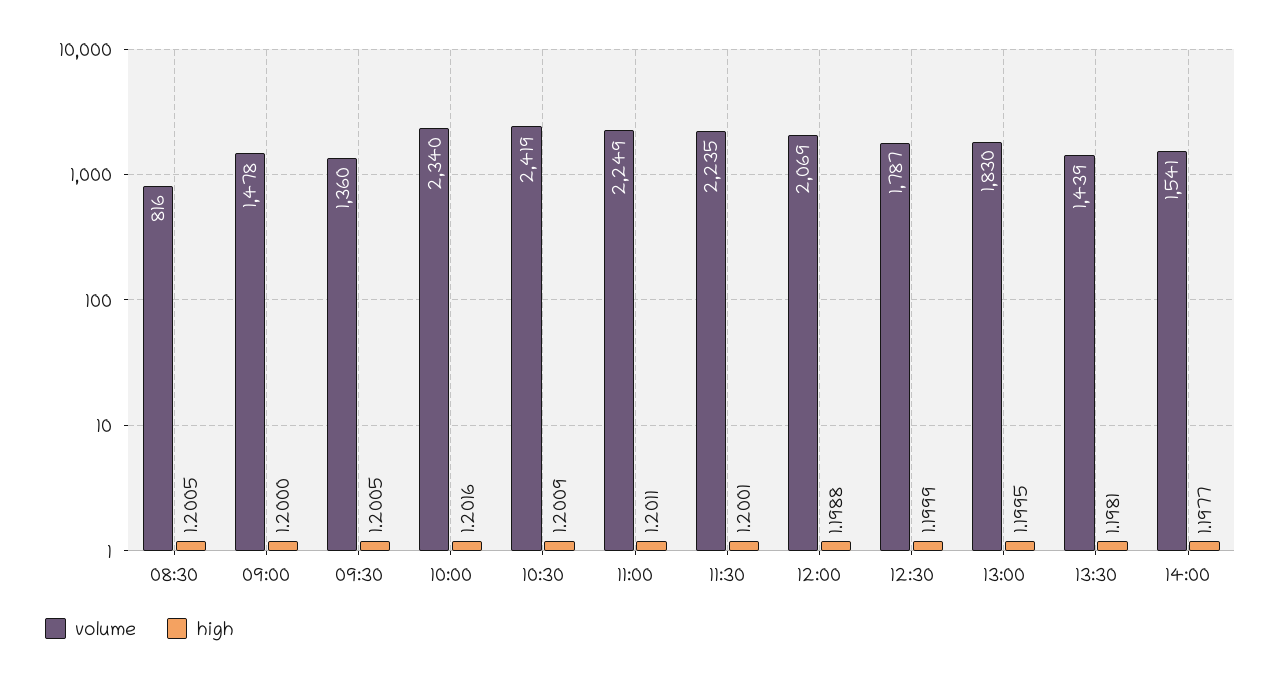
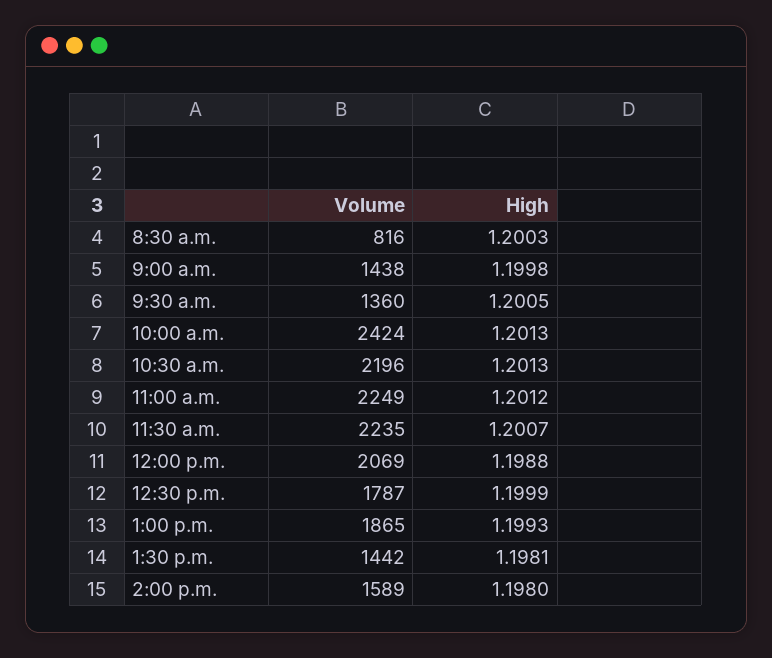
  {
    "volume": {
      "08:30": 816,
-     "09:00": 1478,
+     "09:00": 1438,
      "09:30": 1360,
-     "10:00": 2340,
+     "10:00": 2424,
-     "10:30": 2419,
+     "10:30": 2196,
      "11:00": 2249,
      "11:30": 2235,
      "12:00": 2069,
      "12:30": 1787,
-     "13:00": 1830,
+     "13:00": 1865,
-     "13:30": 1439,
+     "13:30": 1442,
-     "14:00": 1541
+     "14:00": 1589
    },
    "high": {
-     "08:30": 1.2005,
+     "08:30": 1.2003,
-     "09:00": 1.2,
+     "09:00": 1.1998,
      "09:30": 1.2005,
-     "10:00": 1.2016,
+     "10:00": 1.2013,
-     "10:30": 1.2009,
+     "10:30": 1.2013,
-     "11:00": 1.2011,
+     "11:00": 1.2012,
-     "11:30": 1.2001,
+     "11:30": 1.2007,
      "12:00": 1.1988,
      "12:30": 1.1999,
-     "13:00": 1.1995,
+     "13:00": 1.1993,
      "13:30": 1.1981,
-     "14:00": 1.1977
+     "14:00": 1.198
    }
  }

